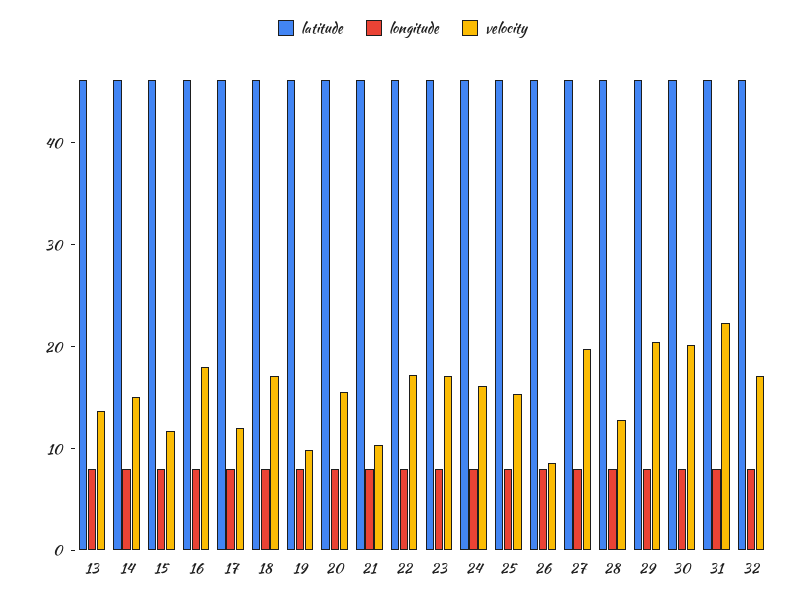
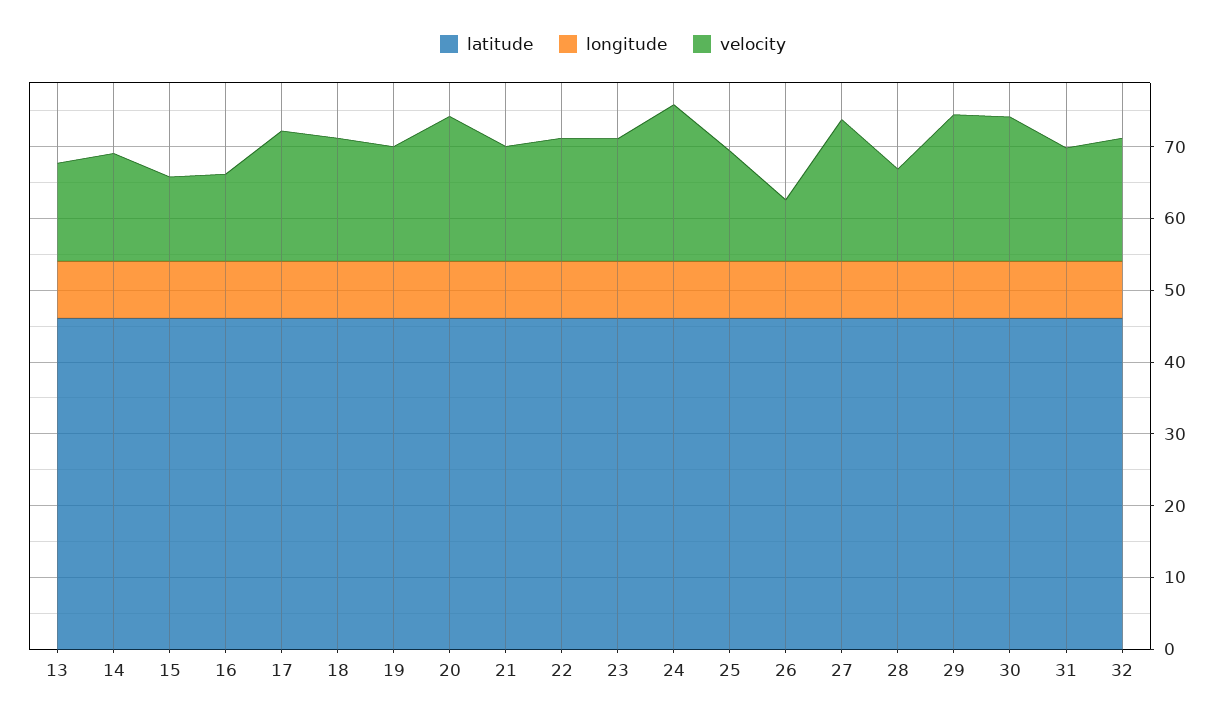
  {
    "latitude": {
      "13": 46,
      "14": 46,
      "15": 46,
      "16": 46,
      "17": 46,
      "18": 46,
      "19": 46,
      "20": 46,
      "21": 46,
      "22": 46,
      "23": 46,
      "24": 46,
      "25": 46,
      "26": 46,
      "27": 46,
      "28": 46,
      "29": 46,
      "30": 46,
      "31": 46,
      "32": 46
    },
    "longitude": {
      "13": 8,
      "14": 8,
      "15": 8,
      "16": 8,
      "17": 8,
      "18": 8,
      "19": 8,
      "20": 8,
      "21": 8,
      "22": 8,
      "23": 8,
      "24": 8,
      "25": 8,
      "26": 8,
      "27": 8,
      "28": 8,
      "29": 8,
      "30": 8,
      "31": 8,
      "32": 8
    },
    "velocity": {
      "13": 14,
      "14": 16,
      "15": 12,
-     "16": 18,
+     "16": 12,
-     "17": 12,
+     "17": 18,
      "18": 18,
-     "19": 10,
+     "19": 16,
-     "20": 16,
+     "20": 20,
-     "21": 10,
+     "21": 16,
      "22": 18,
      "23": 18,
-     "24": 16,
+     "24": 22,
      "25": 16,
      "26": 8,
      "27": 20,
      "28": 12,
      "29": 20,
      "30": 20,
-     "31": 22,
+     "31": 16,
      "32": 18
    }
  }

